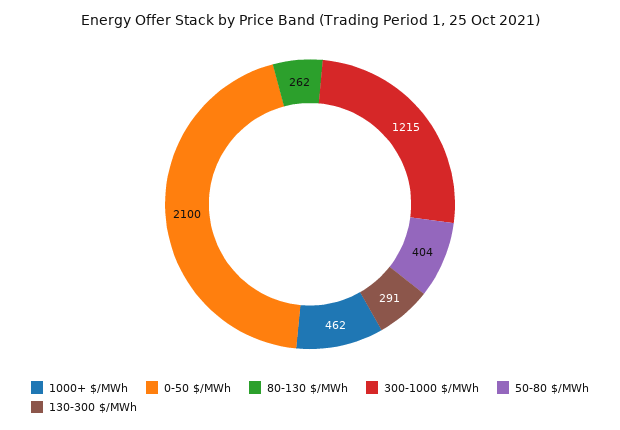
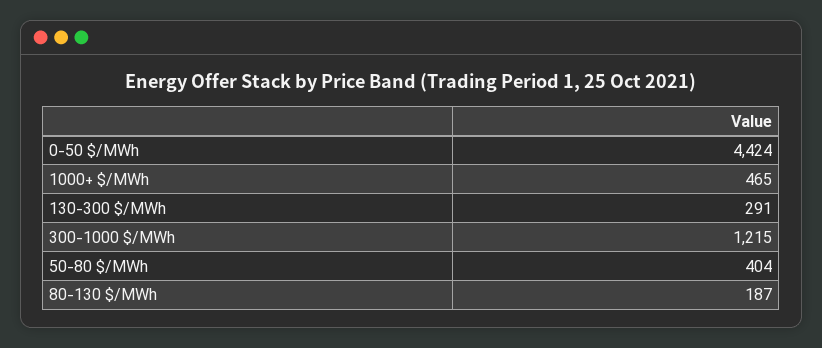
  {
-   "1000+ $/MWh": 462,
+   "1000+ $/MWh": 465,
-   "0-50 $/MWh": 2100,
+   "0-50 $/MWh": 4424,
-   "80-130 $/MWh": 262,
+   "80-130 $/MWh": 187,
    "300-1000 $/MWh": 1215,
    "50-80 $/MWh": 404,
    "130-300 $/MWh": 291
  }

